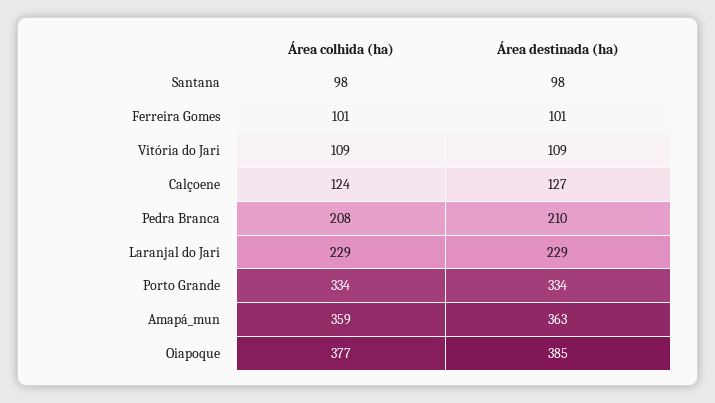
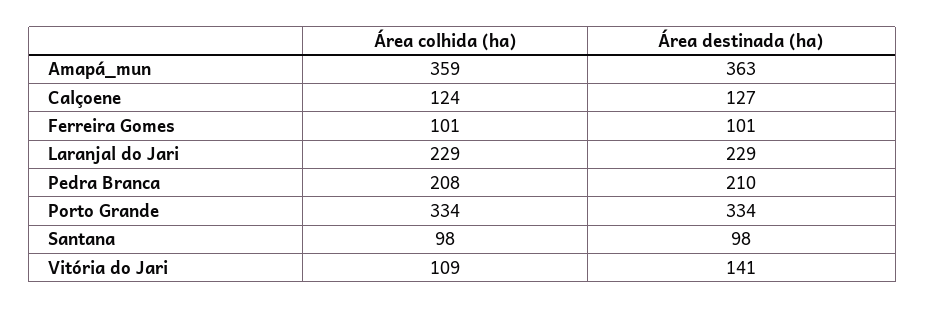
  {
    "Área colhida (ha)": {
      "Santana": 98,
      "Ferreira Gomes": 101,
      "Vitória do Jari": 109,
      "Calçoene": 124,
      "Pedra Branca": 208,
      "Laranjal do Jari": 229,
      "Porto Grande": 334,
-     "Amapá_mun": 359,
+     "Amapá_mun": 359
-     "Oiapoque": 377
    },
    "Área destinada (ha)": {
      "Santana": 98,
      "Ferreira Gomes": 101,
-     "Vitória do Jari": 109,
+     "Vitória do Jari": 141,
      "Calçoene": 127,
      "Pedra Branca": 210,
      "Laranjal do Jari": 229,
      "Porto Grande": 334,
-     "Amapá_mun": 363,
+     "Amapá_mun": 363
-     "Oiapoque": 385
    }
  }

